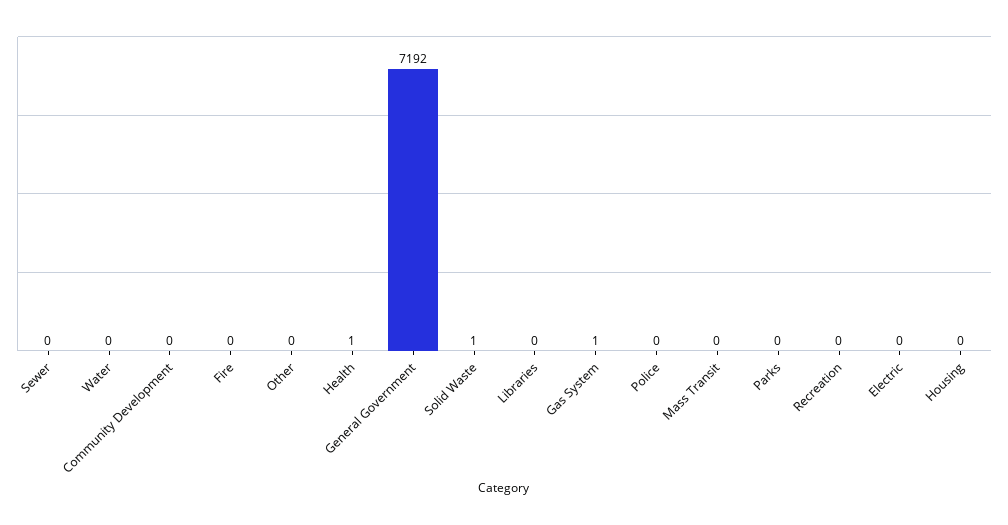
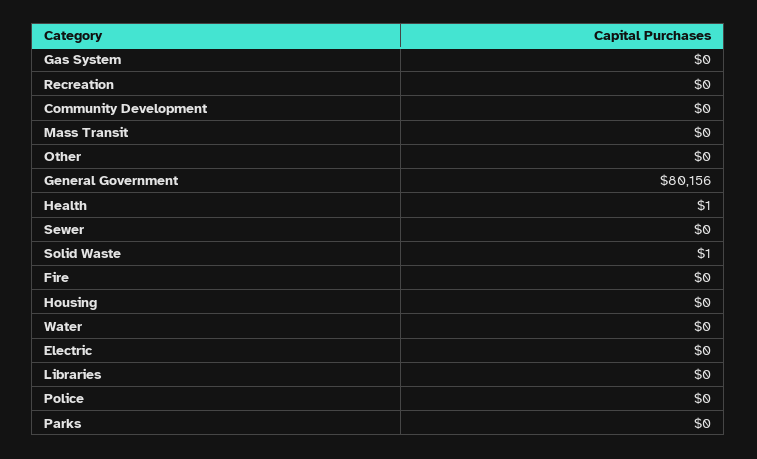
  {
    "Sewer": 0,
    "Water": 0,
    "Community Development": 0,
    "Fire": 0,
    "Other": 0,
    "Health": 1,
-   "General Government": 7192,
+   "General Government": 80156,
    "Solid Waste": 1,
    "Libraries": 0,
-   "Gas System": 1,
+   "Gas System": 0,
    "Police": 0,
    "Mass Transit": 0,
    "Parks": 0,
    "Recreation": 0,
    "Electric": 0,
    "Housing": 0
  }

